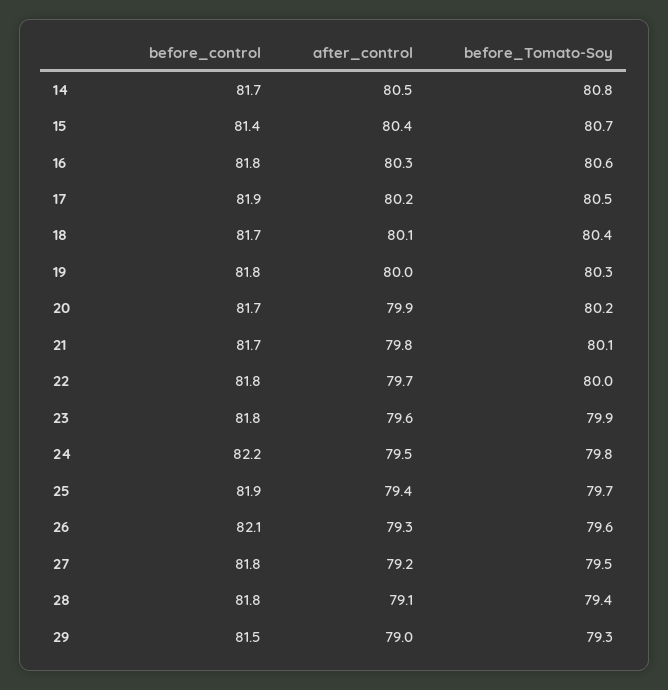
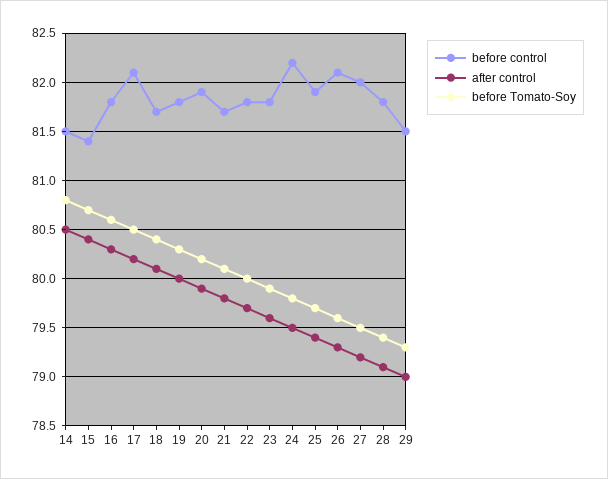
  {
    "before_control": {
-     "14": 81.7,
+     "14": 81.5,
      "15": 81.4,
      "16": 81.8,
-     "17": 81.9,
+     "17": 82.1,
      "18": 81.7,
      "19": 81.8,
-     "20": 81.7,
+     "20": 81.9,
      "21": 81.7,
      "22": 81.8,
      "23": 81.8,
      "24": 82.2,
      "25": 81.9,
      "26": 82.1,
-     "27": 81.8,
+     "27": 82,
      "28": 81.8,
      "29": 81.5
    },
    "after_control": {
      "14": 80.5,
      "15": 80.4,
      "16": 80.3,
      "17": 80.2,
      "18": 80.1,
      "19": 80,
      "20": 79.9,
      "21": 79.8,
      "22": 79.7,
      "23": 79.6,
      "24": 79.5,
      "25": 79.4,
      "26": 79.3,
      "27": 79.2,
      "28": 79.1,
      "29": 79
    },
    "before_Tomato-Soy": {
      "14": 80.8,
      "15": 80.7,
      "16": 80.6,
      "17": 80.5,
      "18": 80.4,
      "19": 80.3,
      "20": 80.2,
      "21": 80.1,
      "22": 80,
      "23": 79.9,
      "24": 79.8,
      "25": 79.7,
      "26": 79.6,
      "27": 79.5,
      "28": 79.4,
      "29": 79.3
    }
  }

